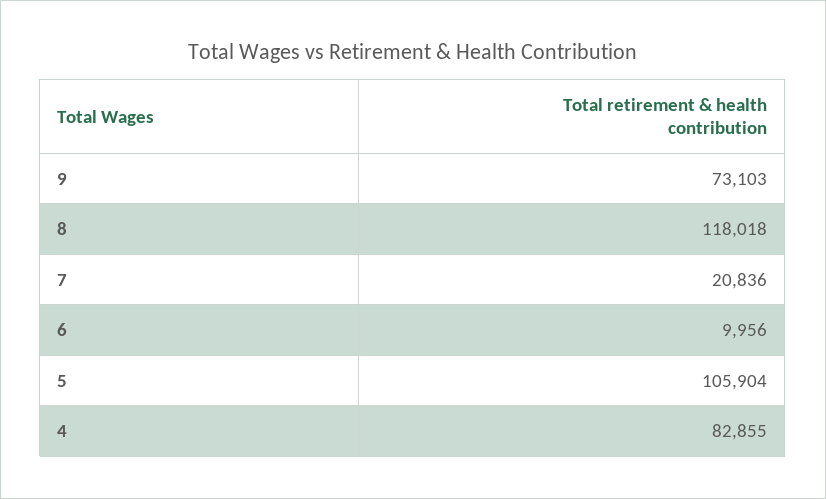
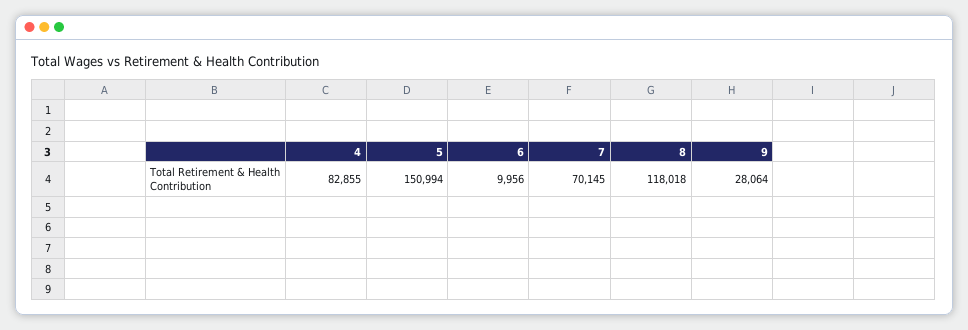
  {
-   "9": 73103,
+   "9": 28064,
    "8": 118018,
-   "7": 20836,
+   "7": 70145,
    "6": 9956,
-   "5": 105904,
+   "5": 150994,
    "4": 82855
  }

